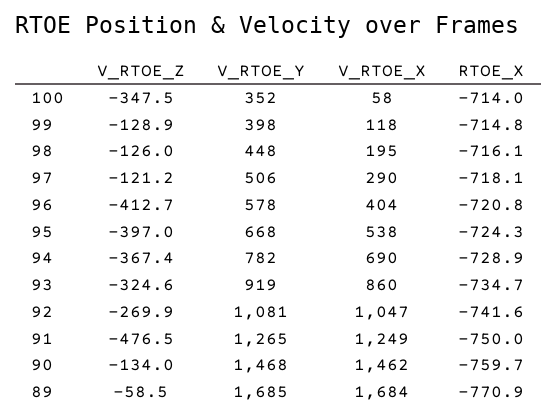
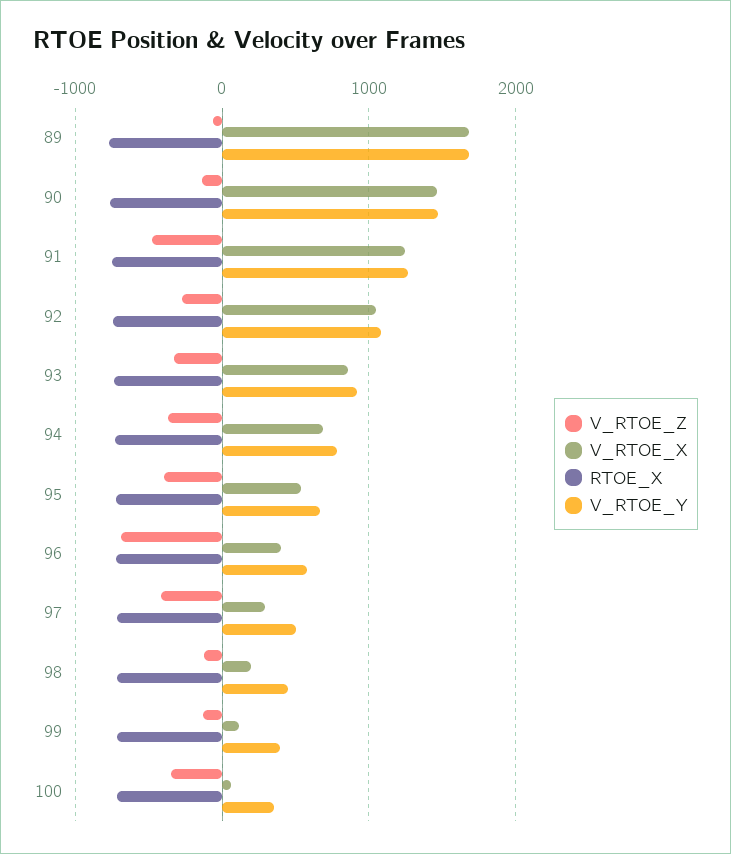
  {
    "V_RTOE_Z": {
      "100": -347.5,
      "99": -128.9,
      "98": -126,
-     "97": -121.2,
+     "97": -400,
-     "96": -412.7,
+     "96": -700,
      "95": -397,
      "94": -367.4,
      "93": -324.6,
      "92": -269.9,
      "91": -476.5,
      "90": -134,
      "89": -58.5
    },
    "V_RTOE_Y": {
      "100": 352,
      "99": 398,
      "98": 448,
      "97": 506,
      "96": 578,
      "95": 668,
      "94": 782,
      "93": 919,
      "92": 1081,
      "91": 1265,
      "90": 1468,
      "89": 1685
    },
    "V_RTOE_X": {
      "100": 58,
      "99": 118,
      "98": 195,
      "97": 290,
      "96": 404,
      "95": 538,
      "94": 690,
      "93": 860,
      "92": 1047,
      "91": 1249,
      "90": 1462,
      "89": 1684
    },
    "RTOE_X": {
      "100": -714,
      "99": -714.8,
      "98": -716.1,
      "97": -718.1,
      "96": -720.8,
      "95": -724.3,
      "94": -728.9,
      "93": -734.7,
      "92": -741.6,
      "91": -750,
      "90": -759.7,
      "89": -770.9
    }
  }

